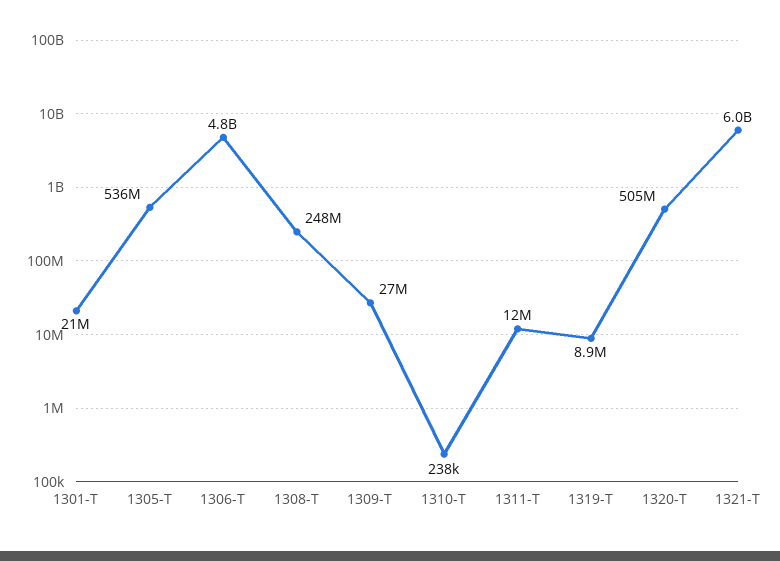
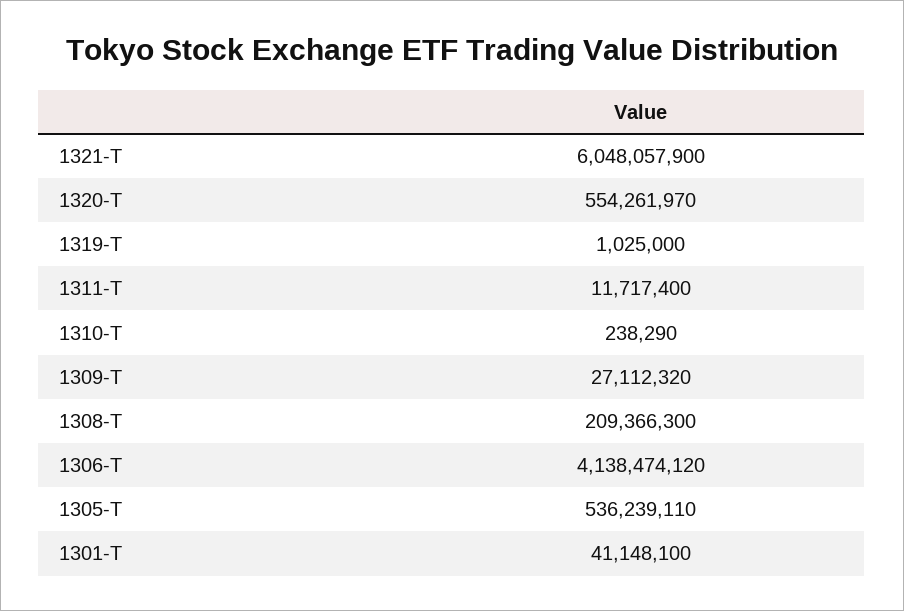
  {
-   "1301-T": 21000000,
+   "1301-T": 41148100,
    "1305-T": 536239110,
-   "1306-T": 4800000000,
+   "1306-T": 4138474120,
-   "1308-T": 248000000,
+   "1308-T": 209366300,
    "1309-T": 27112320,
    "1310-T": 238290,
    "1311-T": 11717400,
-   "1319-T": 8900000,
+   "1319-T": 1025000,
-   "1320-T": 505000000,
+   "1320-T": 554261970,
    "1321-T": 6048057900
  }

